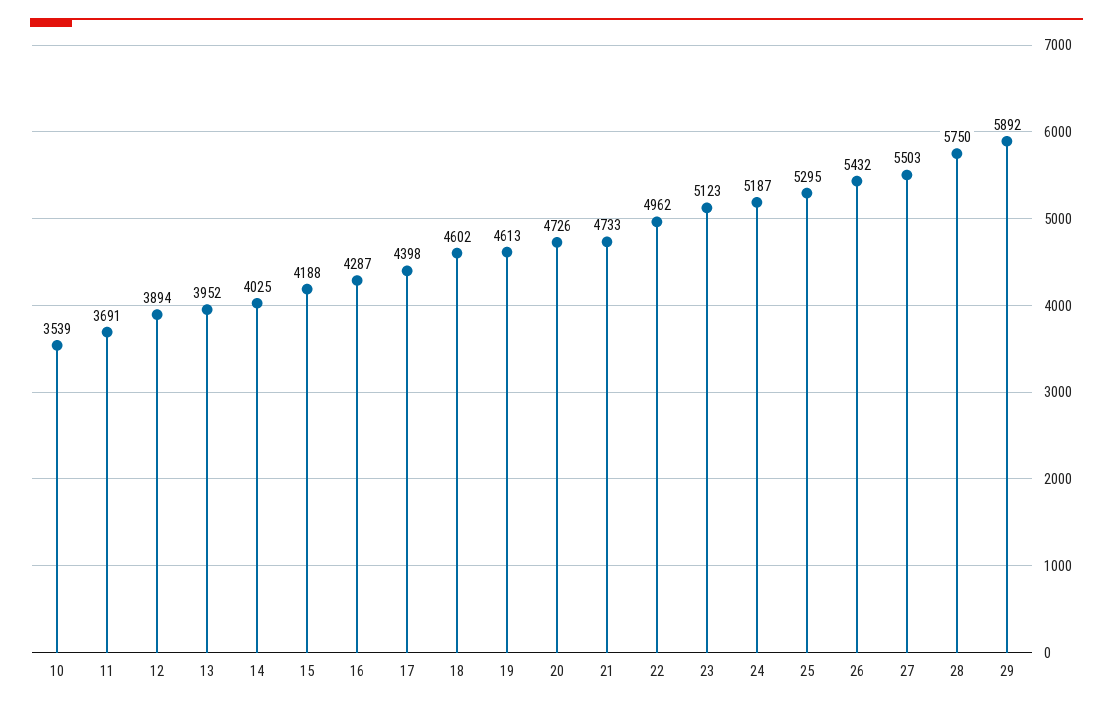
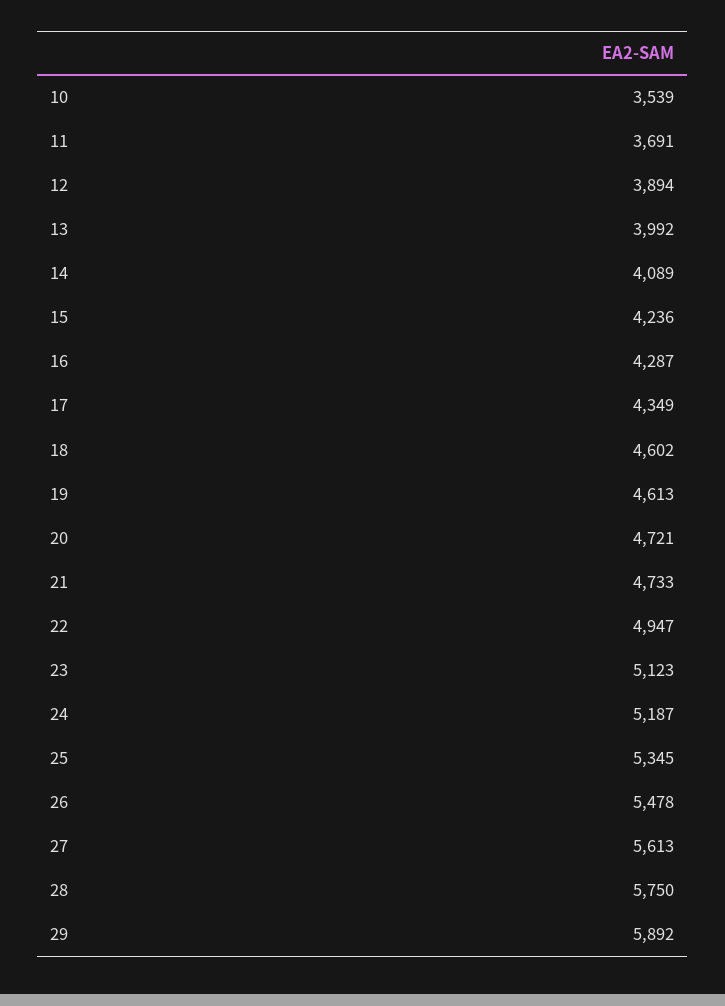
  {
    "10": 3539,
    "11": 3691,
    "12": 3894,
-   "13": 3952,
+   "13": 3992,
-   "14": 4025,
+   "14": 4089,
-   "15": 4188,
+   "15": 4236,
    "16": 4287,
-   "17": 4398,
+   "17": 4349,
    "18": 4602,
    "19": 4613,
-   "20": 4726,
+   "20": 4721,
    "21": 4733,
-   "22": 4962,
+   "22": 4947,
    "23": 5123,
    "24": 5187,
-   "25": 5295,
+   "25": 5345,
-   "26": 5432,
+   "26": 5478,
-   "27": 5503,
+   "27": 5613,
    "28": 5750,
    "29": 5892
  }

